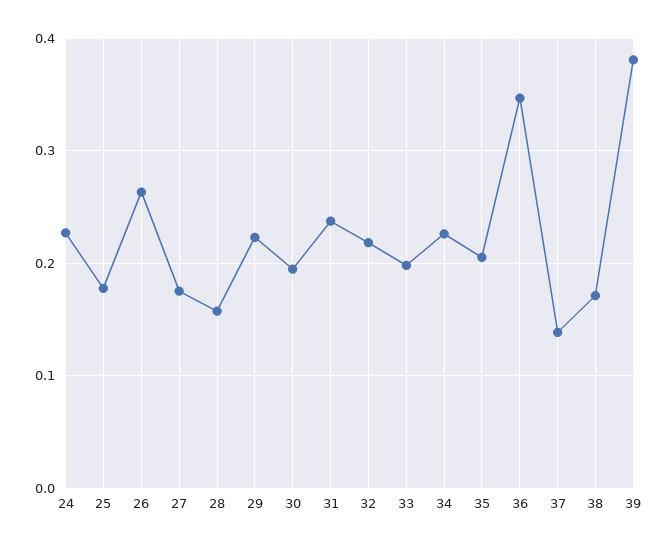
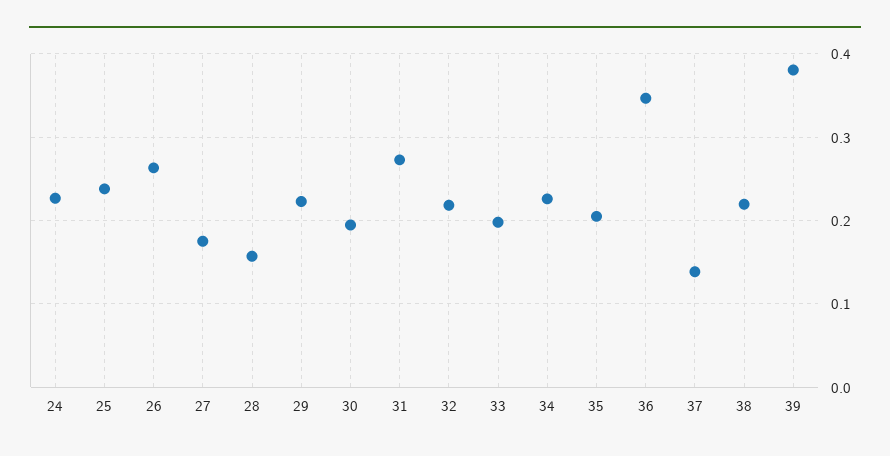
  {
    "24": 0.23,
-   "25": 0.18,
+   "25": 0.24,
    "26": 0.26,
    "27": 0.18,
    "28": 0.16,
    "29": 0.22,
    "30": 0.19,
-   "31": 0.24,
+   "31": 0.27,
    "32": 0.22,
    "33": 0.2,
    "34": 0.23,
    "35": 0.21,
    "36": 0.35,
    "37": 0.14,
-   "38": 0.17,
+   "38": 0.22,
    "39": 0.38
  }

